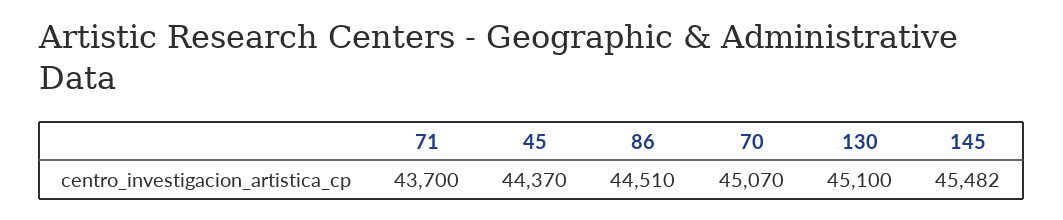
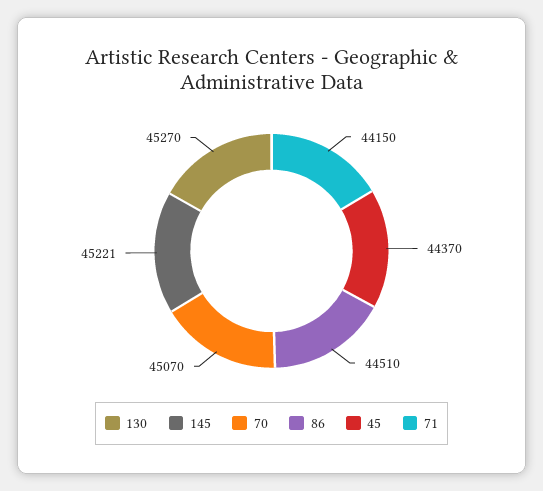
  {
-   "71": 43700,
+   "71": 44150,
    "45": 44370,
    "86": 44510,
    "70": 45070,
-   "130": 45100,
+   "130": 45270,
-   "145": 45482
+   "145": 45221
  }

